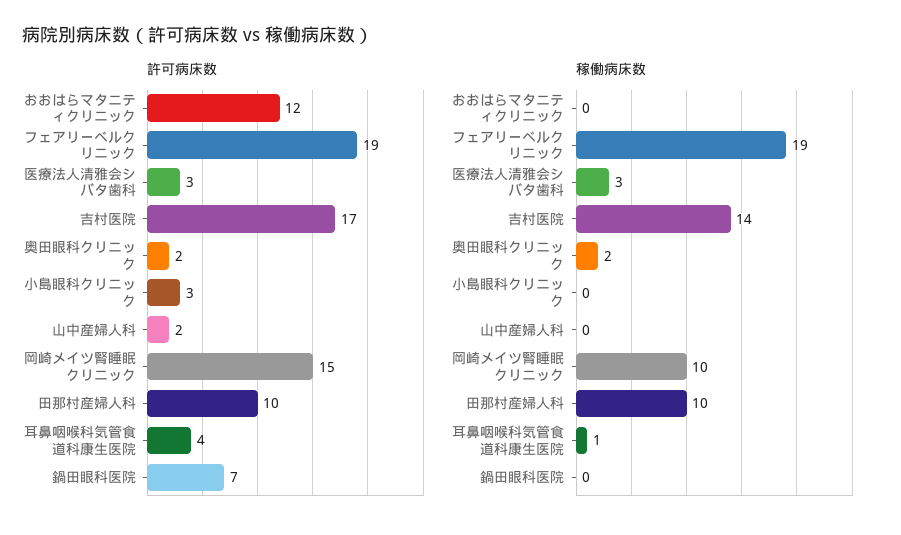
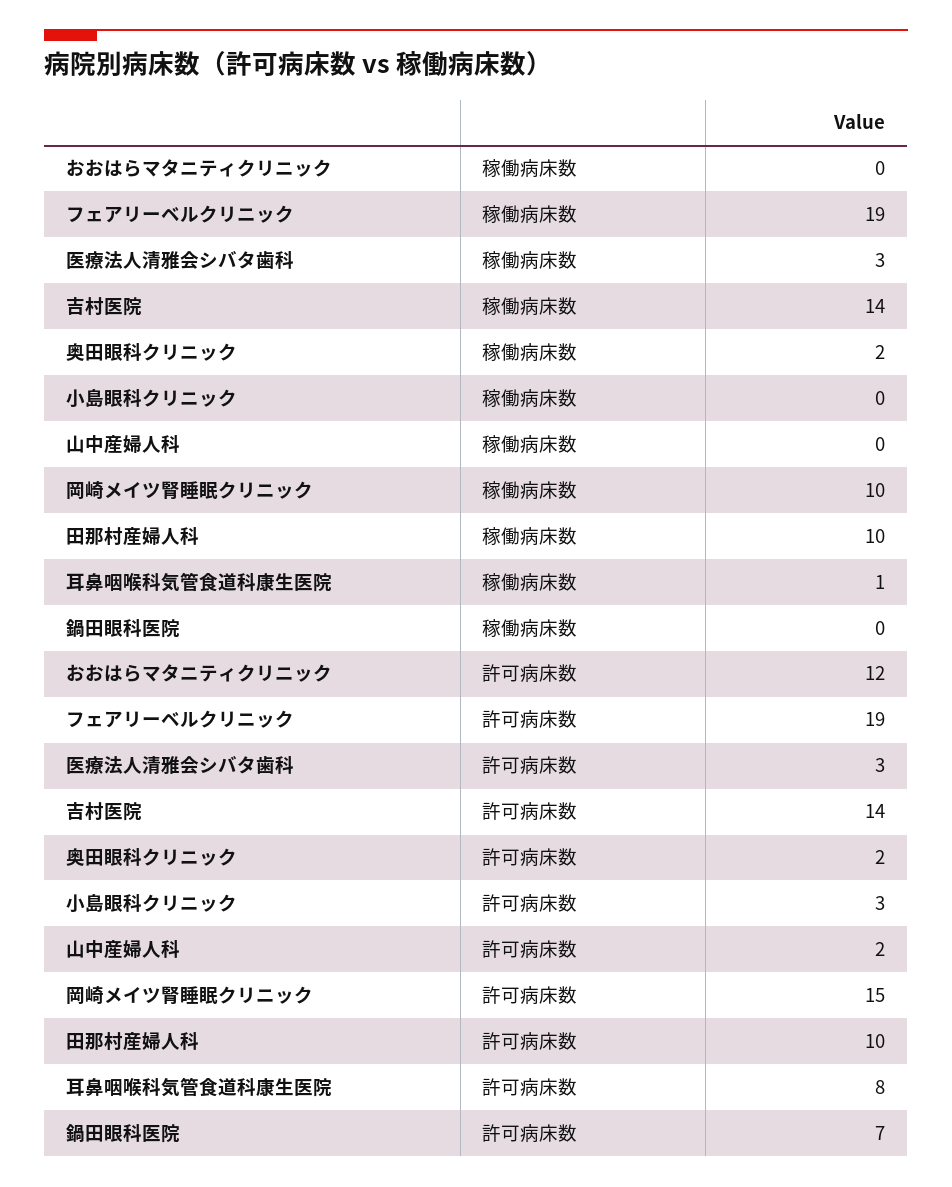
  {
    "許可病床数": {
      "おおはらマタニティクリニック": 12,
      "フェアリーベルクリニック": 19,
      "医療法人清雅会シバタ歯科": 3,
-     "吉村医院": 17,
+     "吉村医院": 14,
      "奥田眼科クリニック": 2,
      "小島眼科クリニック": 3,
      "山中産婦人科": 2,
      "岡崎メイツ腎睡眠クリニック": 15,
      "田那村産婦人科": 10,
-     "耳鼻咽喉科気管食道科康生医院": 4,
+     "耳鼻咽喉科気管食道科康生医院": 8,
      "鍋田眼科医院": 7
    },
    "稼働病床数": {
      "おおはらマタニティクリニック": 0,
      "フェアリーベルクリニック": 19,
      "医療法人清雅会シバタ歯科": 3,
      "吉村医院": 14,
      "奥田眼科クリニック": 2,
      "小島眼科クリニック": 0,
      "山中産婦人科": 0,
      "岡崎メイツ腎睡眠クリニック": 10,
      "田那村産婦人科": 10,
      "耳鼻咽喉科気管食道科康生医院": 1,
      "鍋田眼科医院": 0
    }
  }

